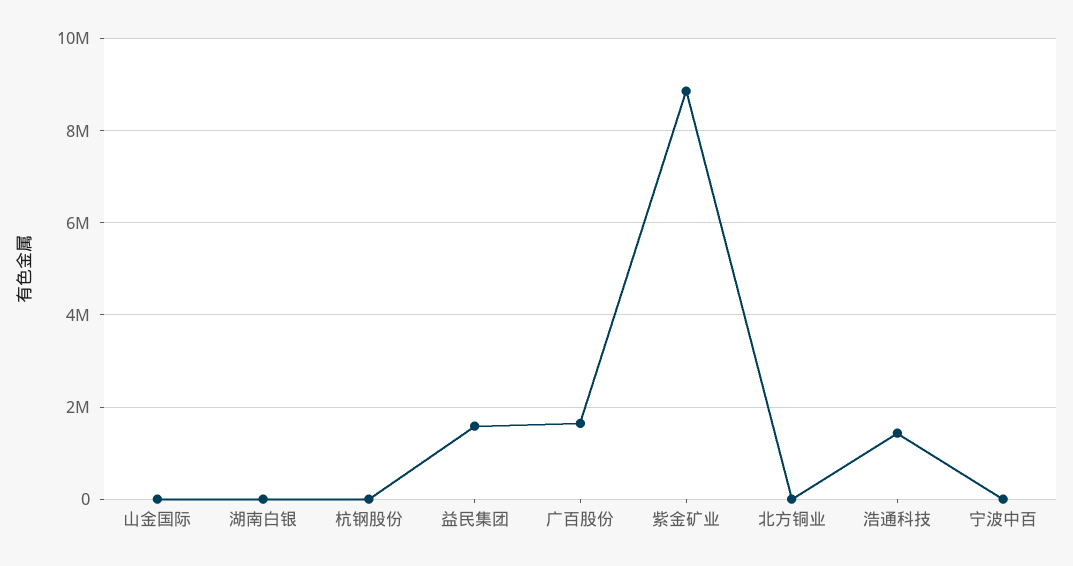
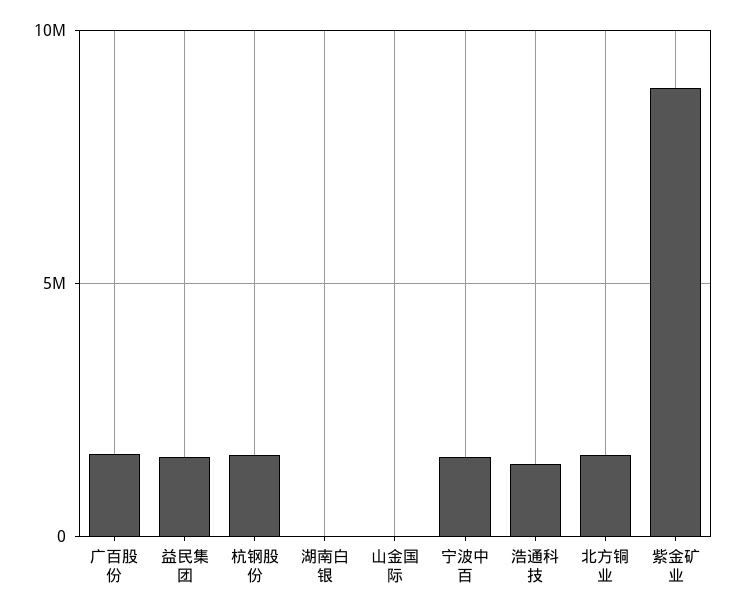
  {
    "山金国际": 0,
    "湖南白银": 0,
-   "杭钢股份": 0,
+   "杭钢股份": 1500000,
    "益民集团": 1600000,
    "广百股份": 1600000,
    "紫金矿业": 8800000,
-   "北方铜业": 0,
+   "北方铜业": 1500000,
    "浩通科技": 1400000,
-   "宁波中百": 0
+   "宁波中百": 1500000
  }

